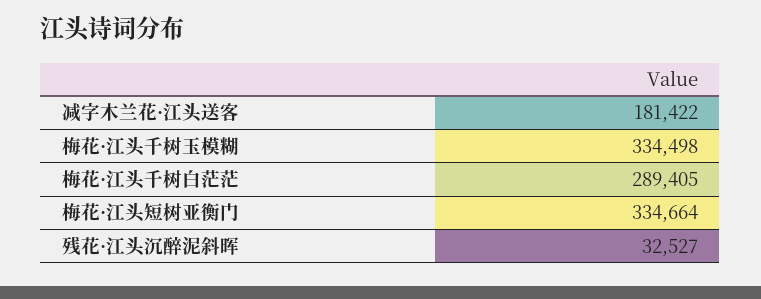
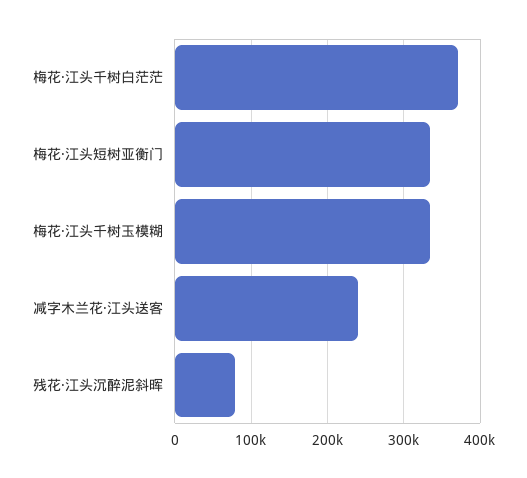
  {
-   "减字木兰花·江头送客": 181422,
+   "减字木兰花·江头送客": 240000,
    "梅花·江头千树玉模糊": 334498,
-   "梅花·江头千树白茫茫": 289405,
+   "梅花·江头千树白茫茫": 370000,
    "梅花·江头短树亚衡门": 334664,
-   "残花·江头沉醉泥斜晖": 32527
+   "残花·江头沉醉泥斜晖": 80000
  }

